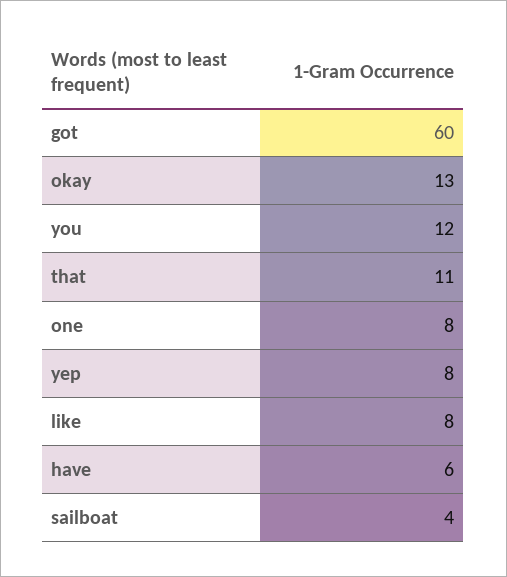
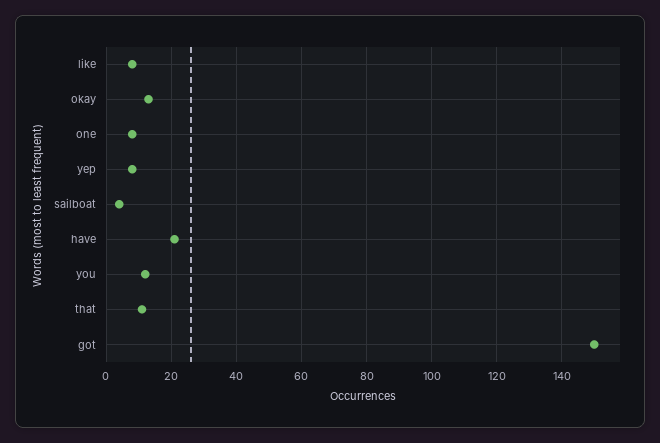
  {
-   "got": 60,
+   "got": 150,
    "okay": 13,
    "you": 12,
    "that": 11,
    "one": 8,
    "yep": 8,
    "like": 8,
-   "have": 6,
+   "have": 20,
    "sailboat": 4
  }

